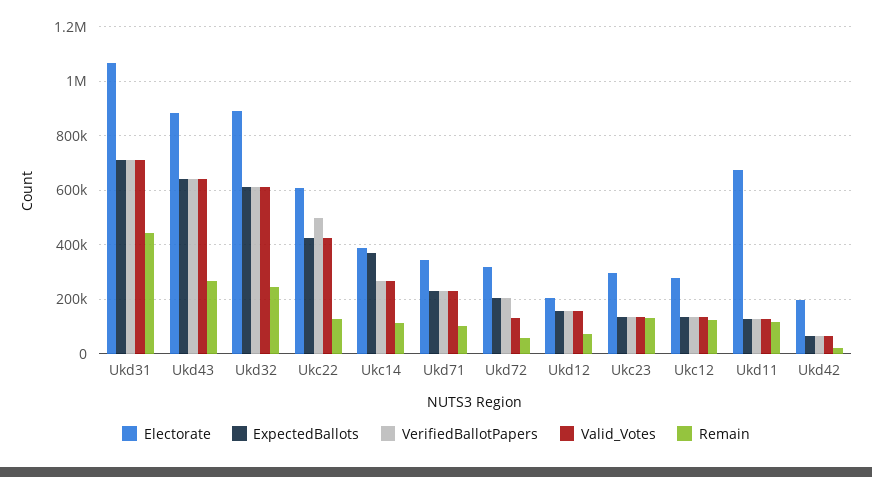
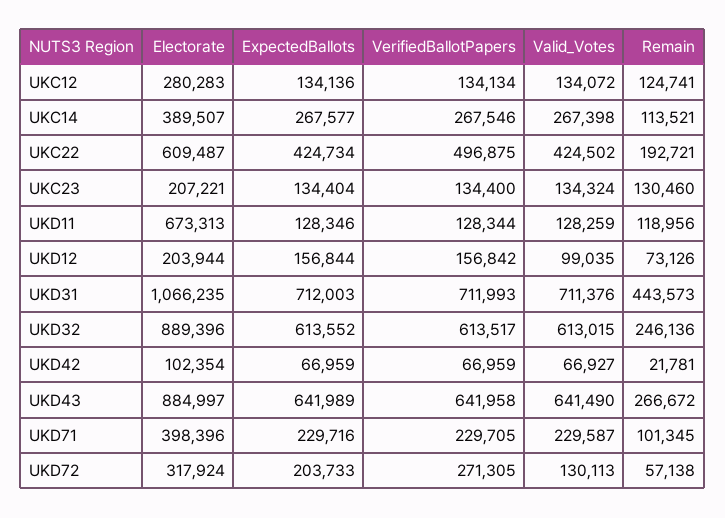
  {
    "Electorate": {
      "Ukd31": 1066235,
      "Ukd43": 884997,
      "Ukd32": 889396,
      "Ukc22": 609487,
      "Ukc14": 389507,
-     "Ukd71": 350000,
+     "Ukd71": 398396,
      "Ukd72": 317924,
      "Ukd12": 203944,
-     "Ukc23": 300000,
+     "Ukc23": 207221,
      "Ukc12": 280283,
      "Ukd11": 673313,
-     "Ukd42": 200000
+     "Ukd42": 102354
    },
    "ExpectedBallots": {
      "Ukd31": 712003,
      "Ukd43": 641989,
      "Ukd32": 613552,
      "Ukc22": 424734,
-     "Ukc14": 375000,
+     "Ukc14": 267577,
      "Ukd71": 229716,
      "Ukd72": 203733,
      "Ukd12": 156844,
      "Ukc23": 134404,
      "Ukc12": 134136,
      "Ukd11": 128346,
      "Ukd42": 66959
    },
    "VerifiedBallotPapers": {
      "Ukd31": 711993,
      "Ukd43": 641958,
      "Ukd32": 613517,
      "Ukc22": 496875,
      "Ukc14": 267546,
      "Ukd71": 229705,
-     "Ukd72": 200000,
+     "Ukd72": 271305,
      "Ukd12": 156842,
      "Ukc23": 134400,
      "Ukc12": 134134,
      "Ukd11": 128344,
      "Ukd42": 66959
    },
    "Valid_Votes": {
      "Ukd31": 711376,
      "Ukd43": 641490,
      "Ukd32": 613015,
      "Ukc22": 424502,
      "Ukc14": 267398,
      "Ukd71": 229587,
      "Ukd72": 130113,
-     "Ukd12": 150000,
+     "Ukd12": 99035,
      "Ukc23": 134324,
      "Ukc12": 134072,
      "Ukd11": 128259,
      "Ukd42": 66927
    },
    "Remain": {
      "Ukd31": 443573,
      "Ukd43": 266672,
      "Ukd32": 246136,
-     "Ukc22": 125000,
+     "Ukc22": 192721,
      "Ukc14": 113521,
      "Ukd71": 101345,
      "Ukd72": 57138,
      "Ukd12": 73126,
      "Ukc23": 130460,
      "Ukc12": 124741,
      "Ukd11": 118956,
      "Ukd42": 21781
    }
  }

